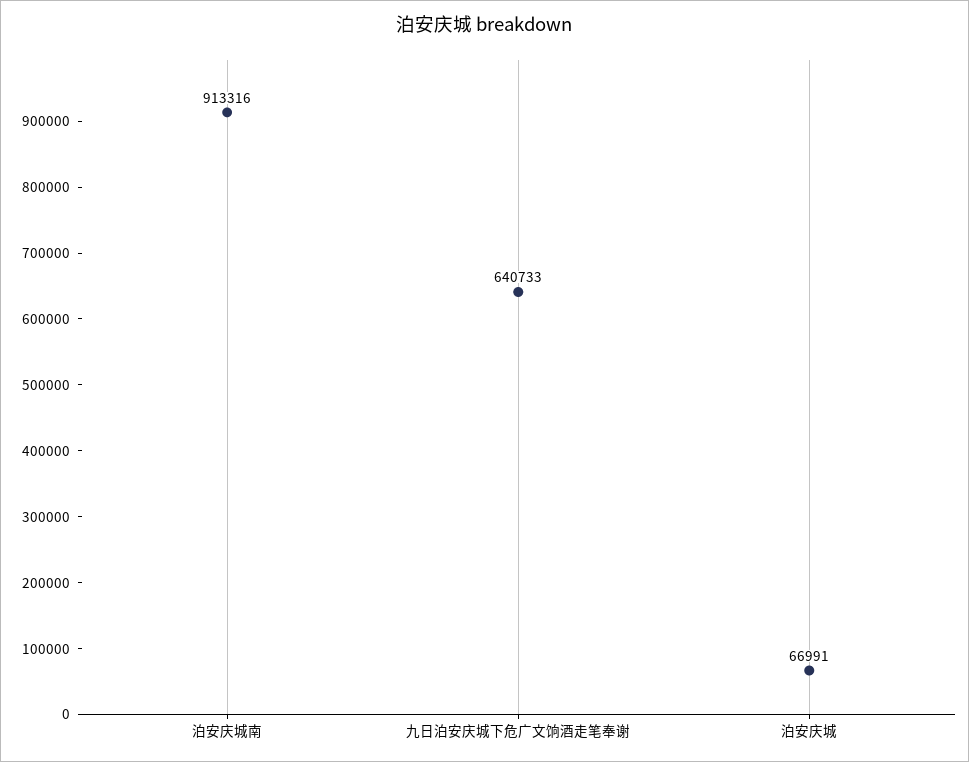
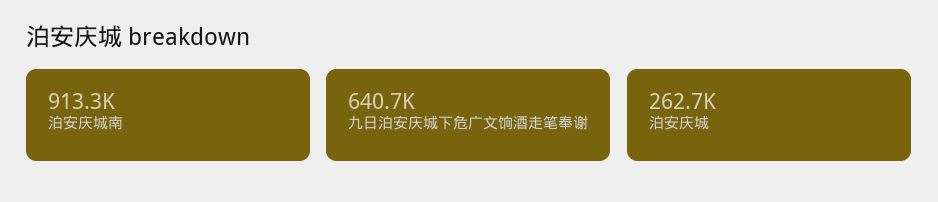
  {
    "泊安庆城南": 913316,
    "九日泊安庆城下危广文饷酒走笔奉谢": 640733,
-   "泊安庆城": 66991
+   "泊安庆城": 262700
  }

